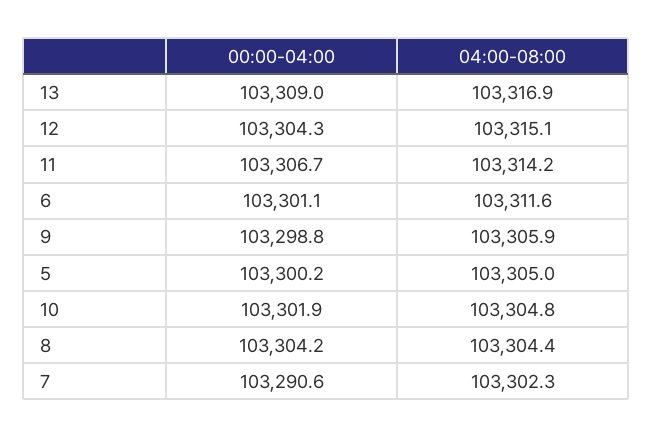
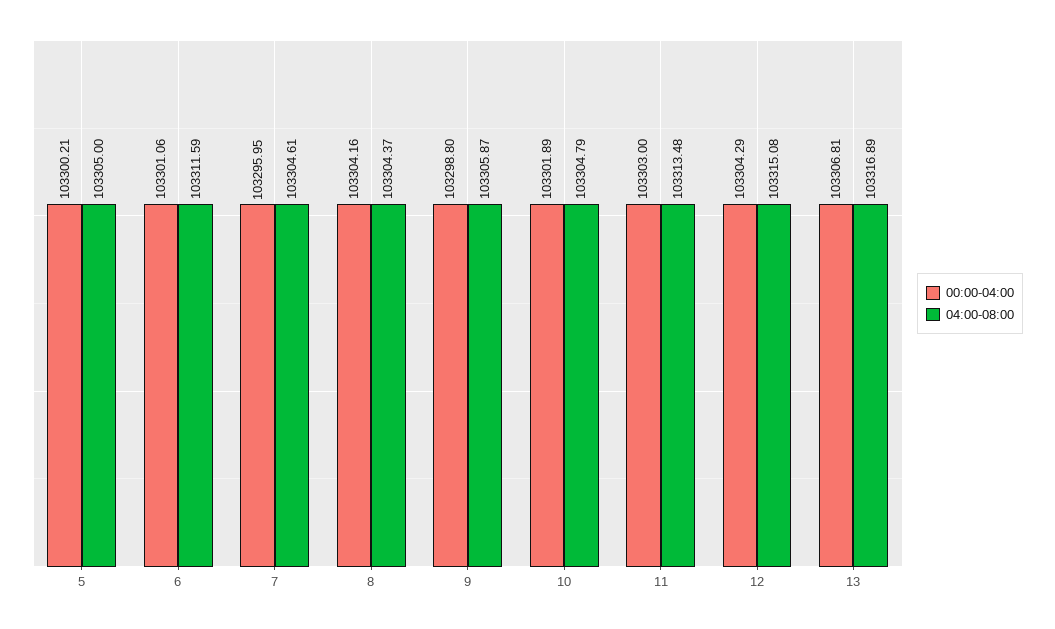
  {
    "00:00-04:00": {
-     "13": 103309,
+     "13": 103306.81,
      "12": 103304.29,
-     "11": 103306.7,
+     "11": 103303,
      "6": 103301.06,
      "9": 103298.8,
      "5": 103300.21,
      "10": 103301.89,
      "8": 103304.16,
-     "7": 103290.6
+     "7": 103295.95
    },
    "04:00-08:00": {
      "13": 103316.89,
      "12": 103315.08,
-     "11": 103314.2,
+     "11": 103313.48,
      "6": 103311.59,
      "9": 103305.87,
      "5": 103305,
      "10": 103304.79,
      "8": 103304.37,
-     "7": 103302.3
+     "7": 103304.61
    }
  }

